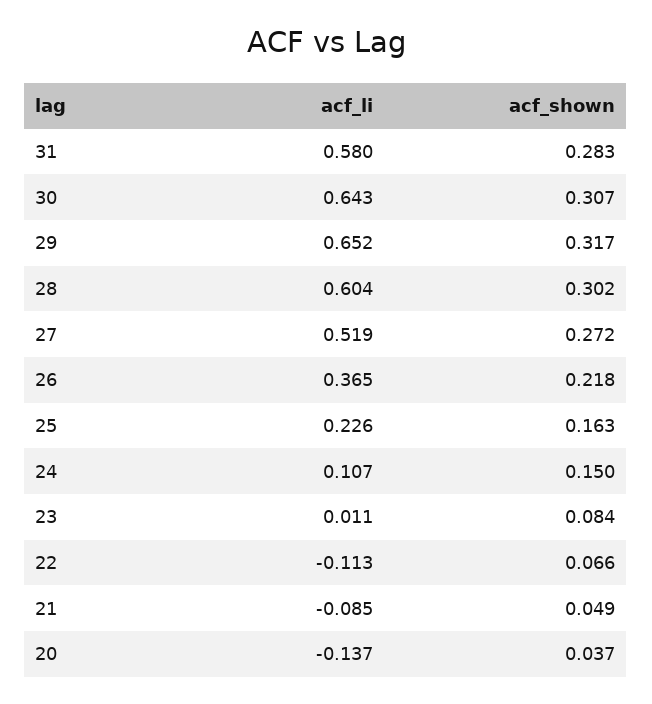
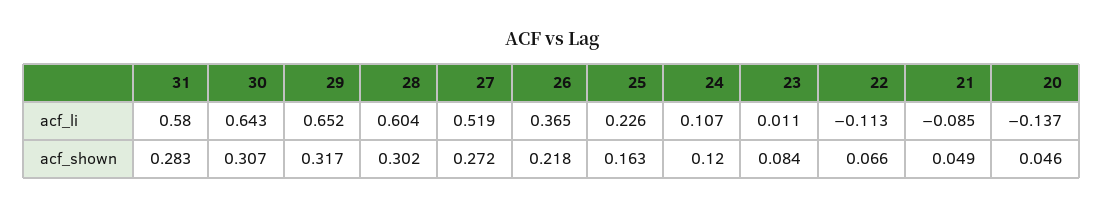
  {
    "acf_li": {
      "31": 0.58,
      "30": 0.643,
      "29": 0.652,
      "28": 0.604,
      "27": 0.519,
      "26": 0.365,
      "25": 0.226,
      "24": 0.107,
      "23": 0.011,
      "22": -0.113,
      "21": -0.085,
      "20": -0.137
    },
    "acf_shown": {
      "31": 0.283,
      "30": 0.307,
      "29": 0.317,
      "28": 0.302,
      "27": 0.272,
      "26": 0.218,
      "25": 0.163,
-     "24": 0.15,
+     "24": 0.12,
      "23": 0.084,
      "22": 0.066,
      "21": 0.049,
-     "20": 0.037
+     "20": 0.046
    }
  }

